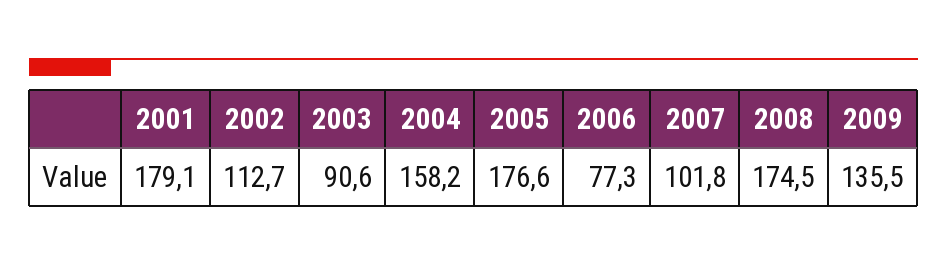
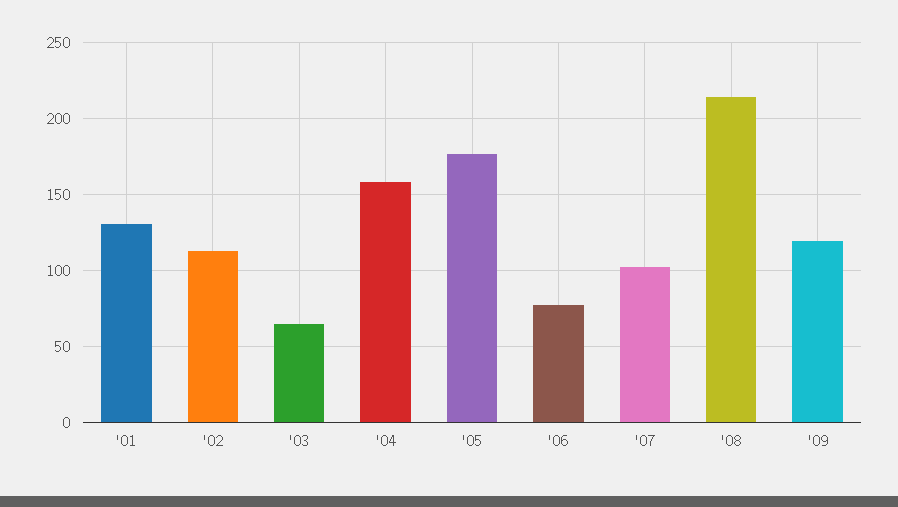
  {
-   "2001": 179.1,
+   "2001": 130,
    "2002": 112.7,
-   "2003": 90.6,
+   "2003": 65,
    "2004": 158.2,
    "2005": 176.6,
    "2006": 77.3,
    "2007": 101.8,
-   "2008": 174.5,
+   "2008": 215,
-   "2009": 135.5
+   "2009": 120
  }

